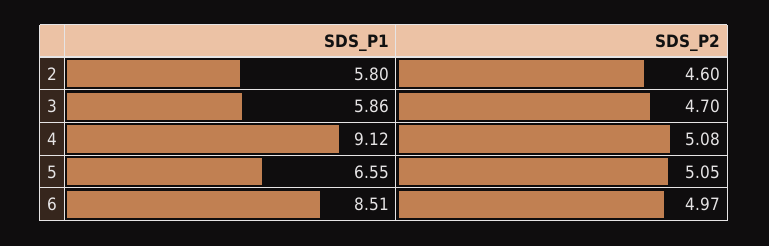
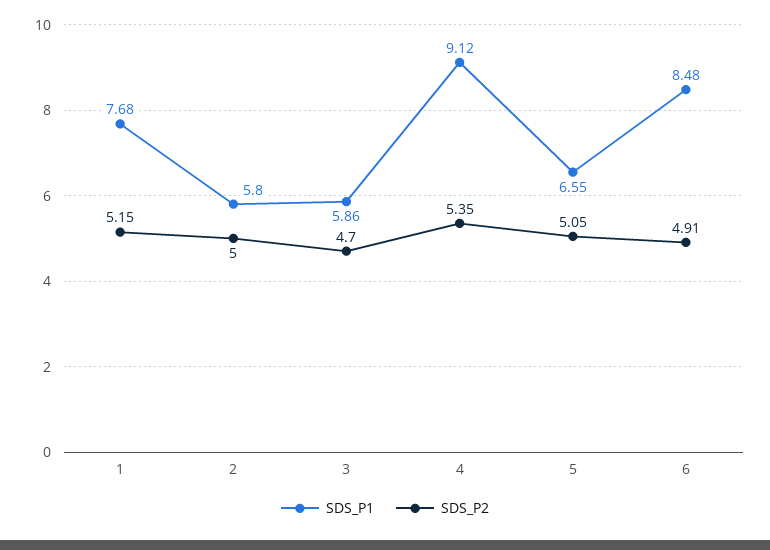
  {
    "SDS_P1": {
      "2": 5.8,
      "3": 5.86,
      "4": 9.12,
      "5": 6.55,
-     "6": 8.51
+     "6": 8.48,
+     "1": 7.68
    },
    "SDS_P2": {
-     "2": 4.6,
+     "2": 5,
      "3": 4.7,
-     "4": 5.08,
+     "4": 5.35,
      "5": 5.05,
-     "6": 4.97
+     "6": 4.91,
+     "1": 5.15
    }
  }

